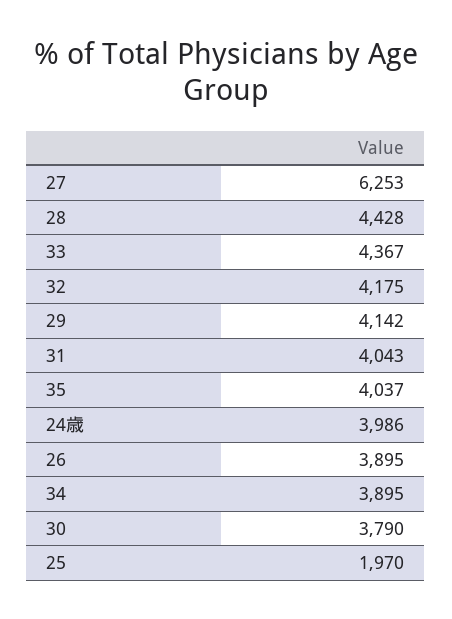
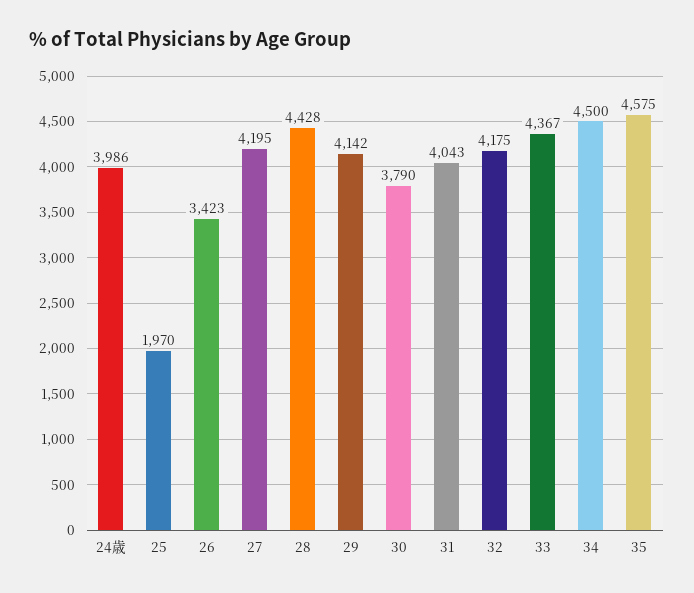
  {
-   "27": 6253,
+   "27": 4195,
    "28": 4428,
    "33": 4367,
    "32": 4175,
    "29": 4142,
    "31": 4043,
-   "35": 4037,
+   "35": 4575,
    "24歳": 3986,
-   "26": 3895,
+   "26": 3423,
-   "34": 3895,
+   "34": 4500,
    "30": 3790,
    "25": 1970
  }

